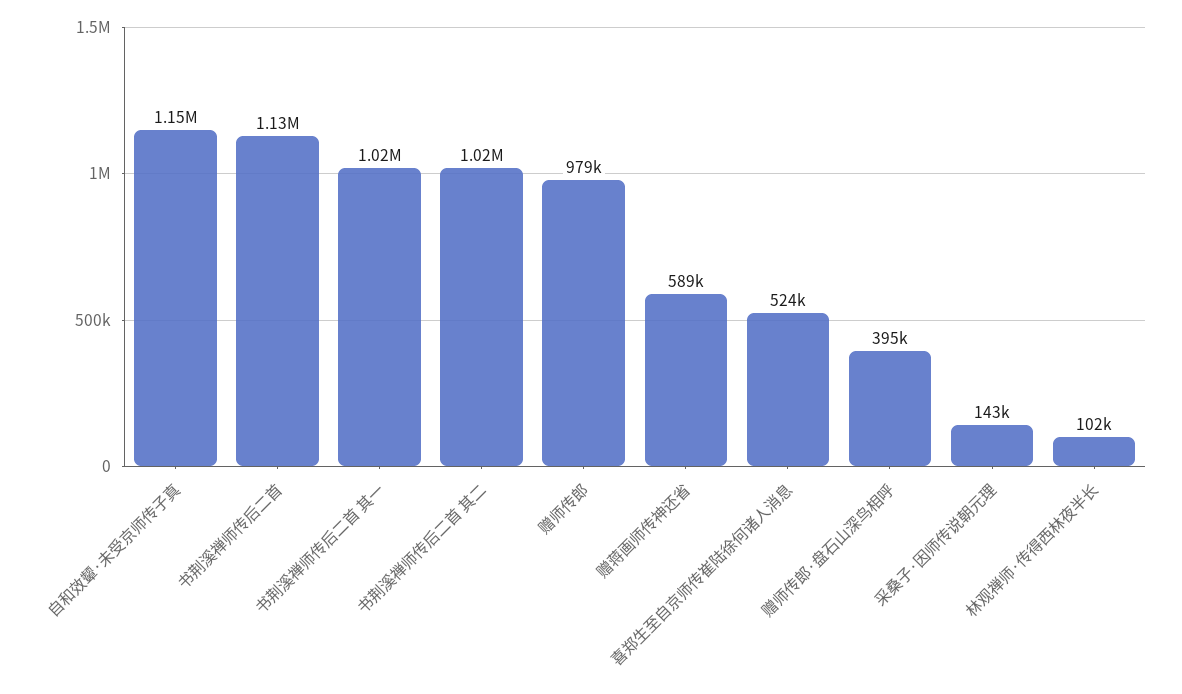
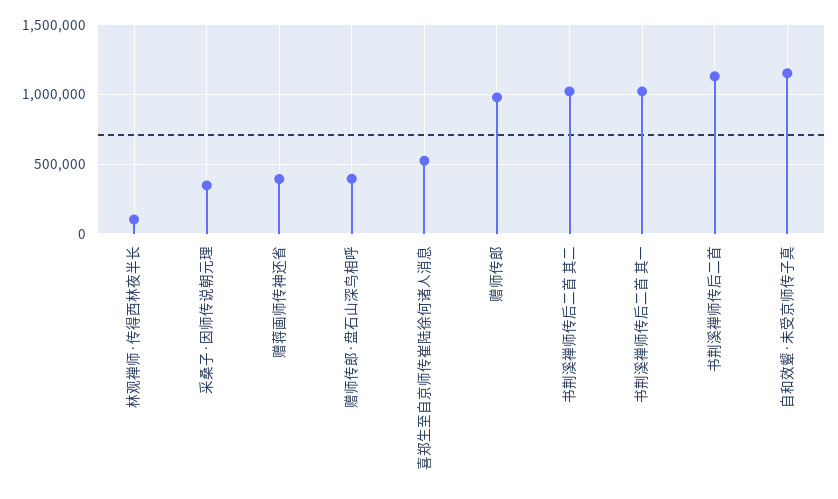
  {
    "自和效颦·未受京师传子真": 1150000,
    "书荆溪禅师传后二首": 1130000,
    "书荆溪禅师传后二首 其一": 1020000,
    "书荆溪禅师传后二首 其二": 1020000,
    "赠师传郎": 979000,
-   "赠蒋画师传神还省": 589000,
+   "赠蒋画师传神还省": 400000,
    "喜郑生至自京师传崔陆徐何诸人消息": 524000,
    "赠师传郎·盘石山深鸟相呼": 395000,
-   "采桑子·因师传说朝元理": 143000,
+   "采桑子·因师传说朝元理": 350000,
    "林观禅师·传得西林夜半长": 102000
  }

